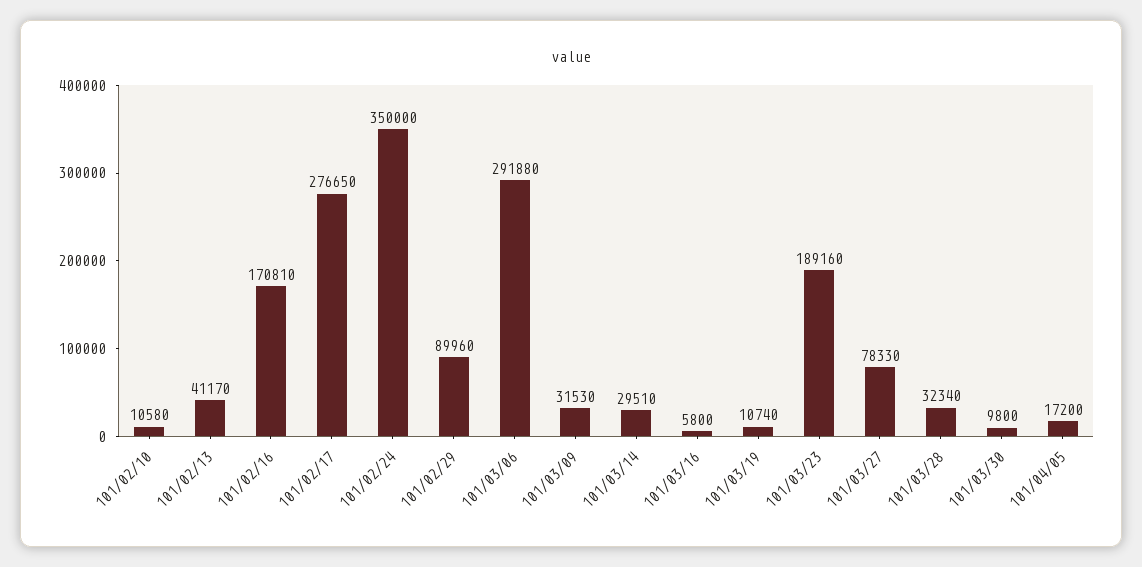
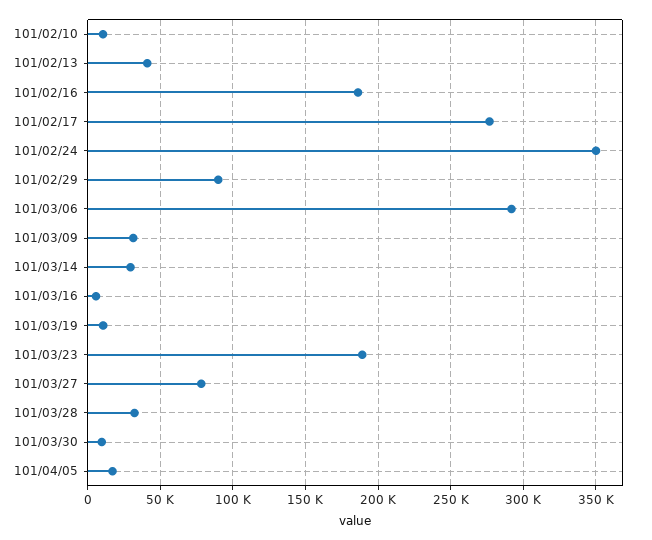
  {
    "101/02/10": 10580,
    "101/02/13": 41170,
-   "101/02/16": 170810,
+   "101/02/16": 185000,
    "101/02/17": 276650,
    "101/02/24": 350000,
    "101/02/29": 89960,
    "101/03/06": 291880,
    "101/03/09": 31530,
    "101/03/14": 29510,
    "101/03/16": 5800,
    "101/03/19": 10740,
    "101/03/23": 189160,
    "101/03/27": 78330,
    "101/03/28": 32340,
    "101/03/30": 9800,
    "101/04/05": 17200
  }

